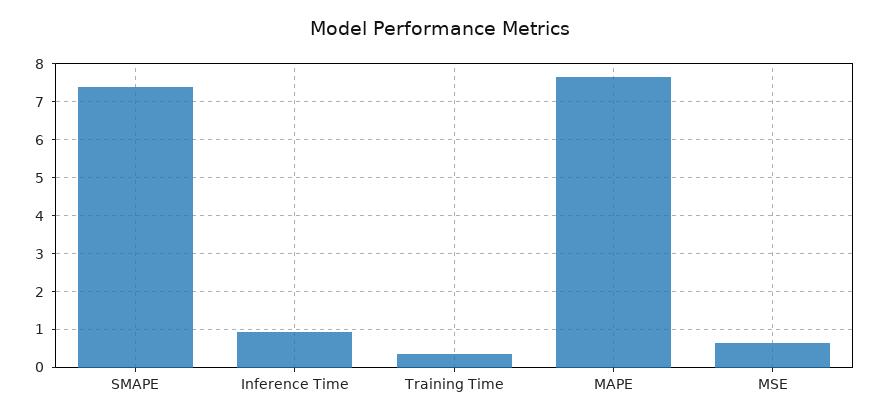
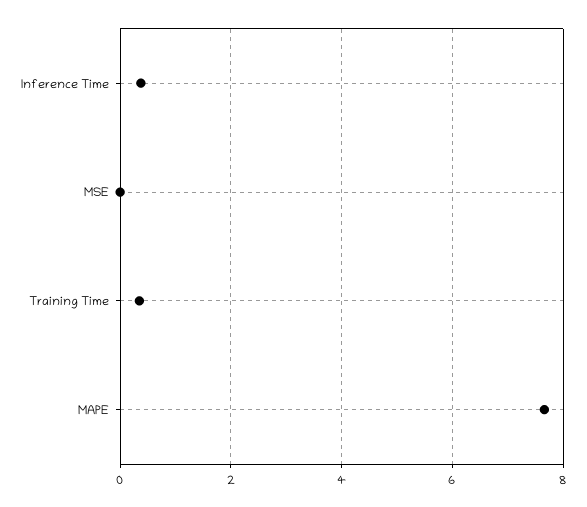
  {
-   "SMAPE": 7.4,
-   "Inference Time": 1,
+   "Inference Time": 0.4,
    "Training Time": 0.4,
    "MAPE": 7.6,
-   "MSE": 0.6
+   "MSE": 0
  }

